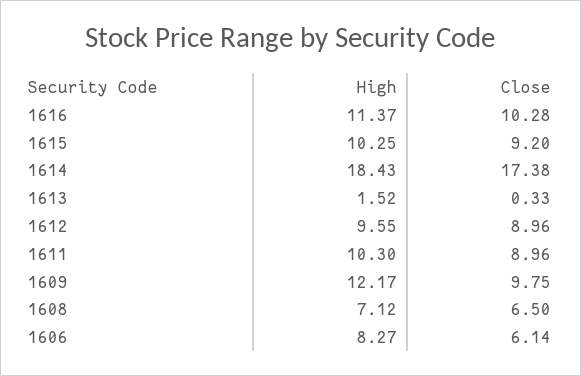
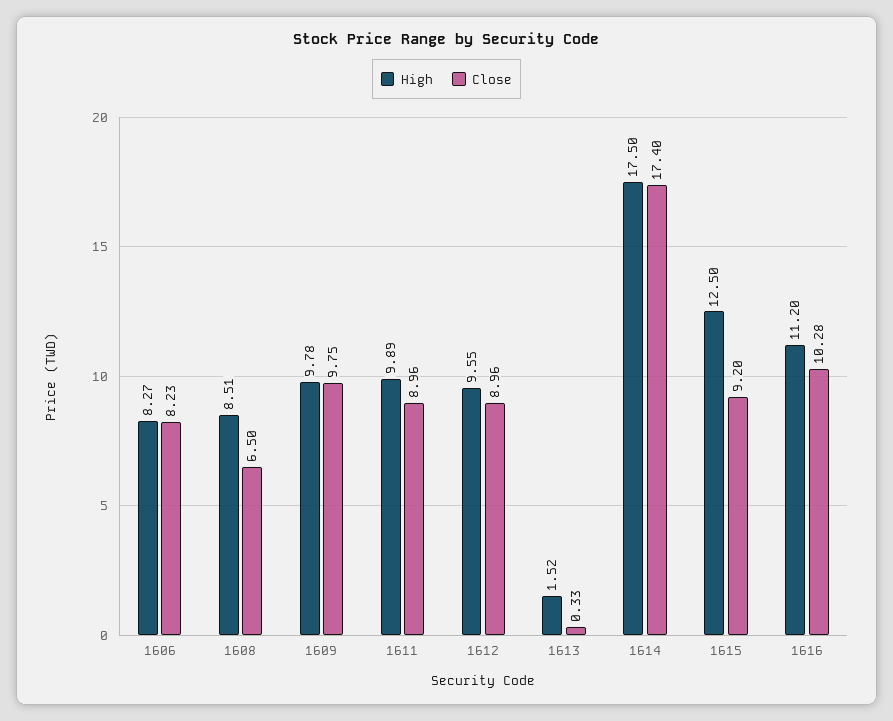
  {
    "High": {
-     "1616": 11.37,
+     "1616": 11.2,
-     "1615": 10.25,
+     "1615": 12.5,
-     "1614": 18.43,
+     "1614": 17.5,
      "1613": 1.52,
      "1612": 9.55,
-     "1611": 10.3,
+     "1611": 9.89,
-     "1609": 12.17,
+     "1609": 9.78,
-     "1608": 7.12,
+     "1608": 8.51,
      "1606": 8.27
    },
    "Close": {
      "1616": 10.28,
      "1615": 9.2,
-     "1614": 17.38,
+     "1614": 17.4,
      "1613": 0.33,
      "1612": 8.96,
      "1611": 8.96,
      "1609": 9.75,
      "1608": 6.5,
-     "1606": 6.14
+     "1606": 8.23
    }
  }

